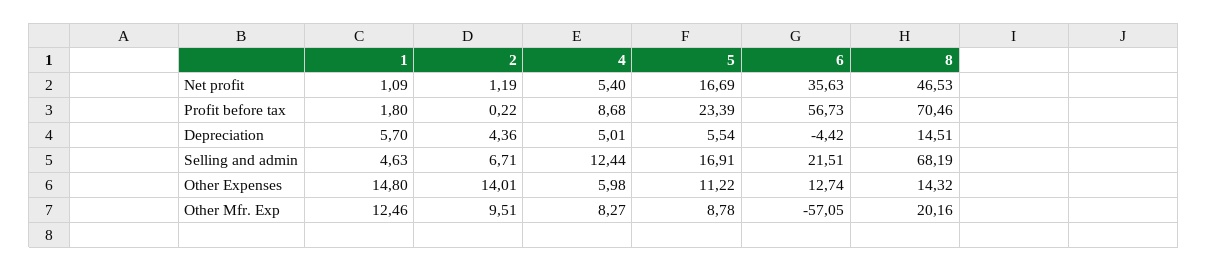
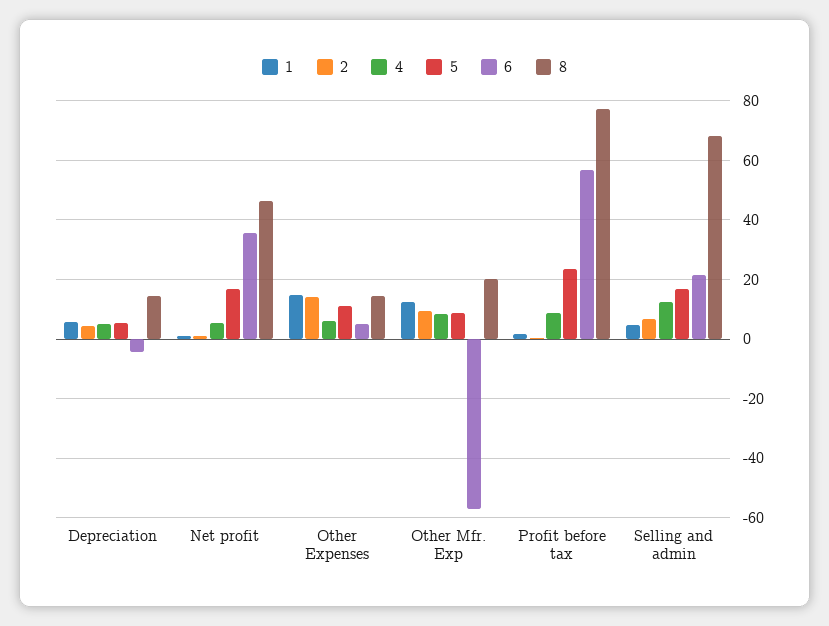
  {
    "1": {
      "Net profit": 1.09,
      "Profit before tax": 1.8,
      "Depreciation": 5.7,
      "Selling and admin": 4.63,
      "Other Expenses": 14.8,
      "Other Mfr. Exp": 12.46
    },
    "2": {
      "Net profit": 1.19,
      "Profit before tax": 0.22,
      "Depreciation": 4.36,
      "Selling and admin": 6.71,
      "Other Expenses": 14.01,
      "Other Mfr. Exp": 9.51
    },
    "4": {
      "Net profit": 5.4,
      "Profit before tax": 8.68,
      "Depreciation": 5.01,
      "Selling and admin": 12.44,
      "Other Expenses": 5.98,
      "Other Mfr. Exp": 8.27
    },
    "5": {
      "Net profit": 16.69,
      "Profit before tax": 23.39,
      "Depreciation": 5.54,
      "Selling and admin": 16.91,
      "Other Expenses": 11.22,
      "Other Mfr. Exp": 8.78
    },
    "6": {
      "Net profit": 35.63,
      "Profit before tax": 56.73,
      "Depreciation": -4.42,
      "Selling and admin": 21.51,
-     "Other Expenses": 12.74,
+     "Other Expenses": 5,
      "Other Mfr. Exp": -57.05
    },
    "8": {
      "Net profit": 46.53,
-     "Profit before tax": 70.46,
+     "Profit before tax": 77.5,
      "Depreciation": 14.51,
      "Selling and admin": 68.19,
      "Other Expenses": 14.32,
      "Other Mfr. Exp": 20.16
    }
  }

